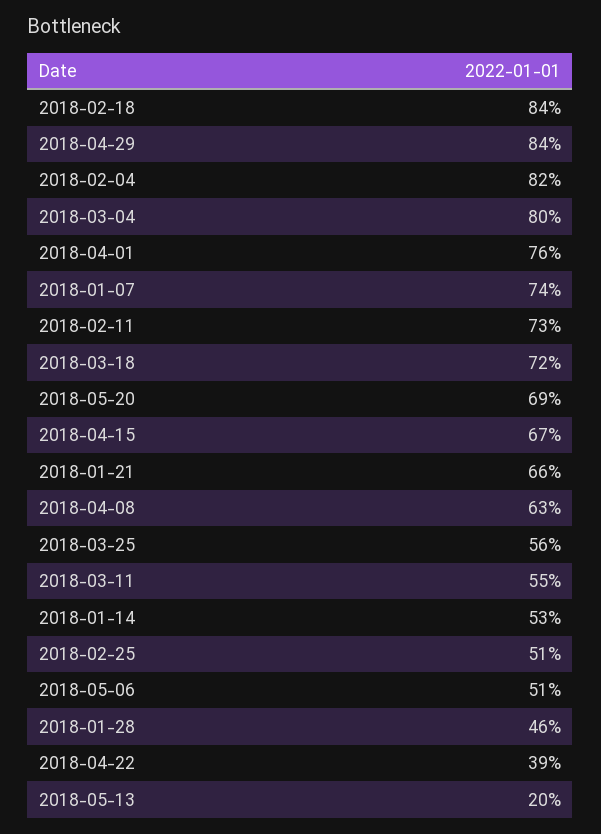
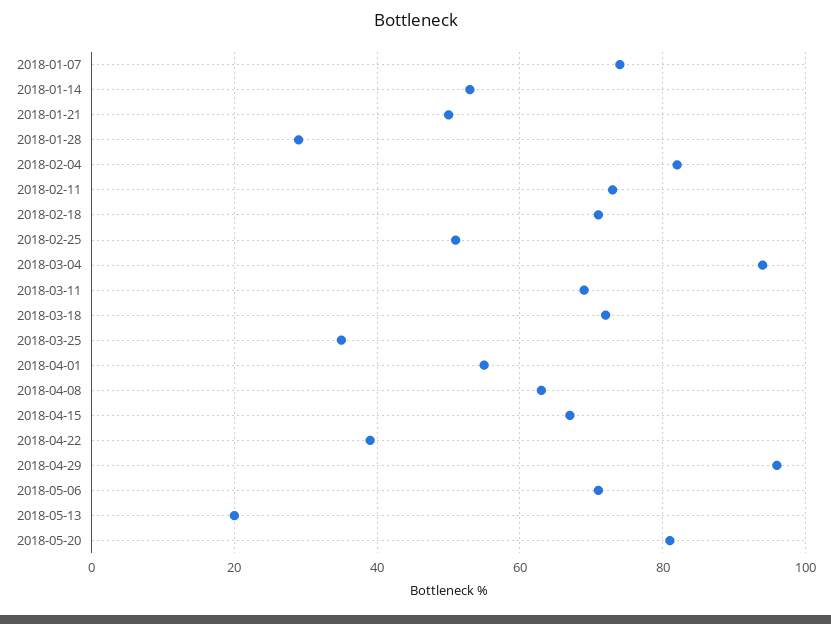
  {
-   "2018-02-18": 84,
+   "2018-02-18": 70,
-   "2018-04-29": 84,
+   "2018-04-29": 95,
    "2018-02-04": 82,
-   "2018-03-04": 80,
+   "2018-03-04": 95,
-   "2018-04-01": 76,
+   "2018-04-01": 55,
    "2018-01-07": 74,
    "2018-02-11": 73,
    "2018-03-18": 72,
-   "2018-05-20": 69,
+   "2018-05-20": 80,
    "2018-04-15": 67,
-   "2018-01-21": 66,
+   "2018-01-21": 50,
    "2018-04-08": 63,
-   "2018-03-25": 56,
+   "2018-03-25": 35,
-   "2018-03-11": 55,
+   "2018-03-11": 70,
    "2018-01-14": 53,
    "2018-02-25": 51,
-   "2018-05-06": 51,
+   "2018-05-06": 70,
-   "2018-01-28": 46,
+   "2018-01-28": 30,
    "2018-04-22": 39,
    "2018-05-13": 20
  }

